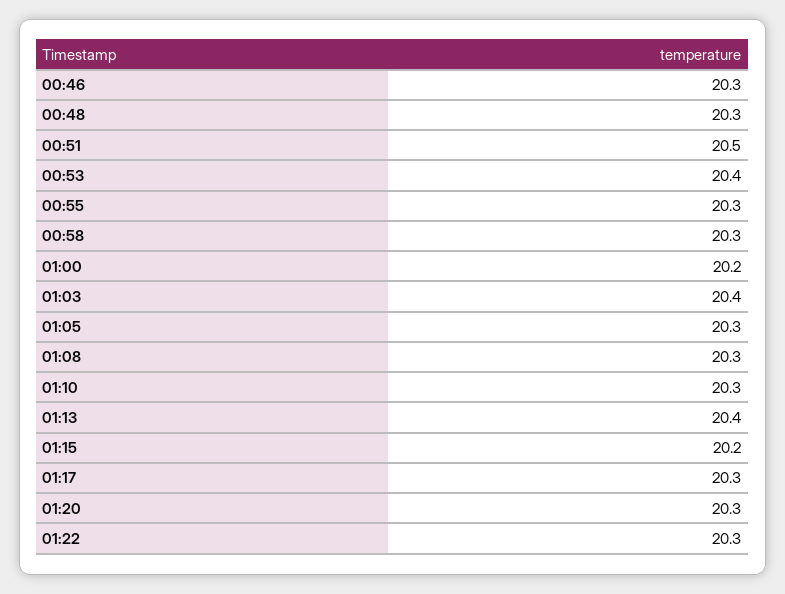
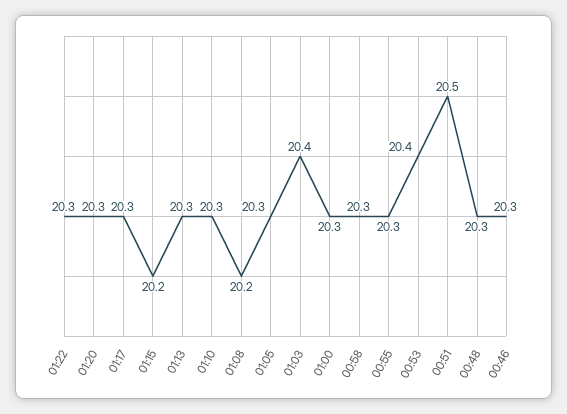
  {
    "00:46": 20.3,
    "00:48": 20.3,
    "00:51": 20.5,
    "00:53": 20.4,
    "00:55": 20.3,
    "00:58": 20.3,
-   "01:00": 20.2,
+   "01:00": 20.3,
    "01:03": 20.4,
    "01:05": 20.3,
-   "01:08": 20.3,
+   "01:08": 20.2,
    "01:10": 20.3,
-   "01:13": 20.4,
+   "01:13": 20.3,
    "01:15": 20.2,
    "01:17": 20.3,
    "01:20": 20.3,
    "01:22": 20.3
  }

